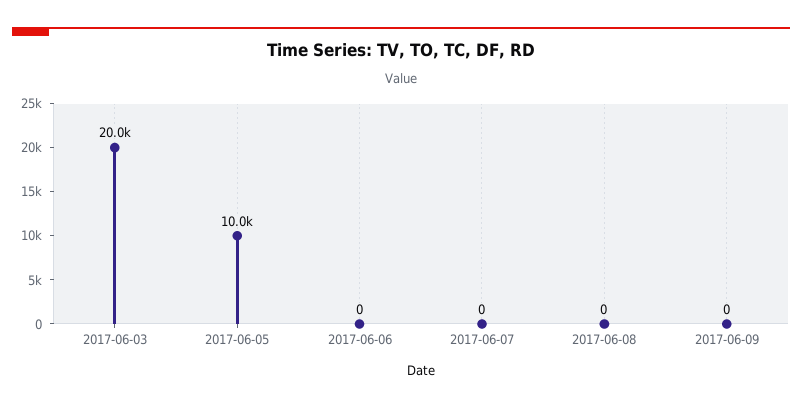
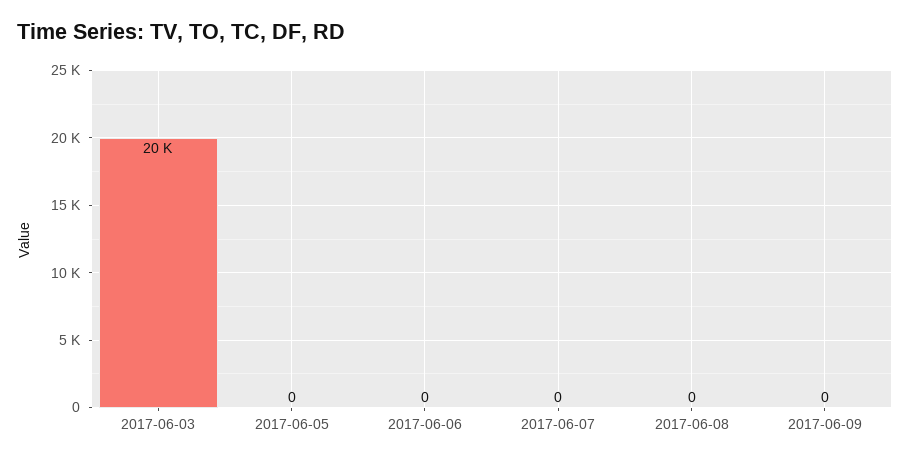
  {
    "2017-06-03": 20000,
-   "2017-06-05": 10000,
+   "2017-06-05": 0,
    "2017-06-06": 0,
    "2017-06-07": 0,
    "2017-06-08": 0,
    "2017-06-09": 0
  }

